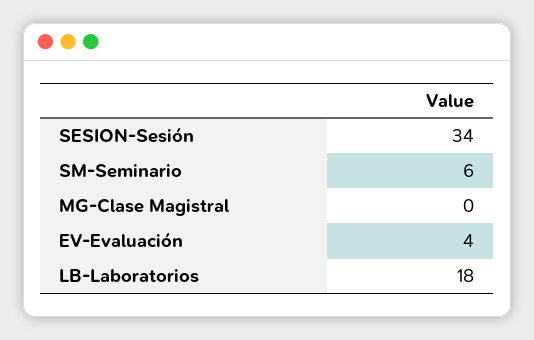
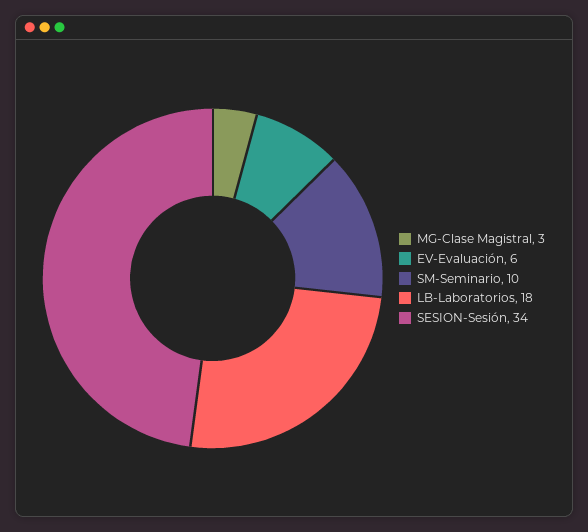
  {
    "SESION-Sesión": 34,
-   "SM-Seminario": 6,
+   "SM-Seminario": 10,
-   "MG-Clase Magistral": 0,
+   "MG-Clase Magistral": 3,
-   "EV-Evaluación": 4,
+   "EV-Evaluación": 6,
    "LB-Laboratorios": 18
  }

